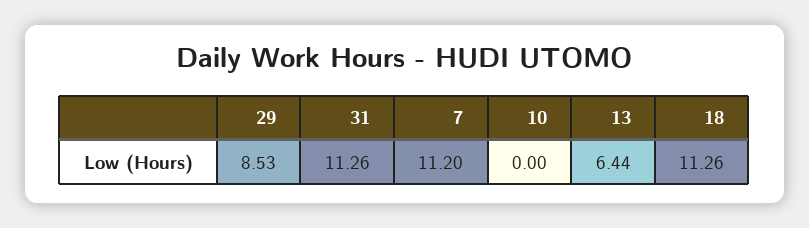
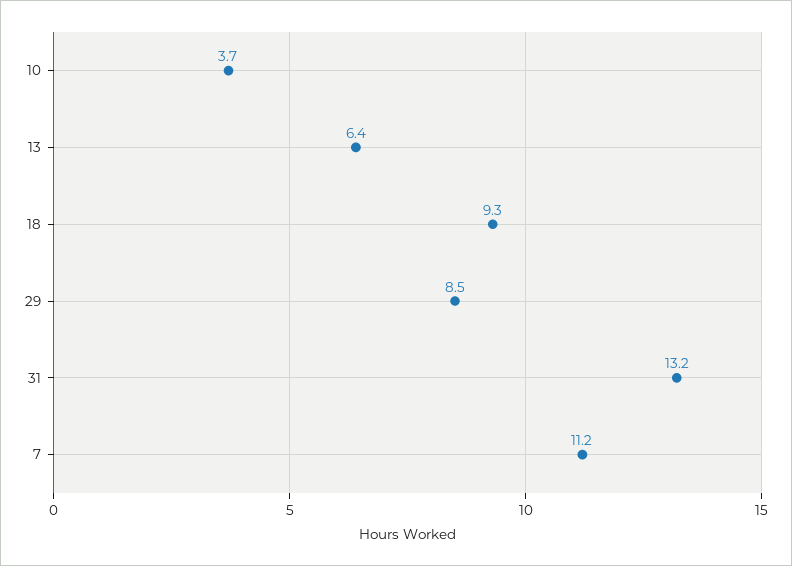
  {
    "29": 8.53,
-   "31": 11.26,
+   "31": 13.2,
    "7": 11.2,
-   "10": 0,
+   "10": 3.7,
    "13": 6.44,
-   "18": 11.26
+   "18": 9.3
  }

